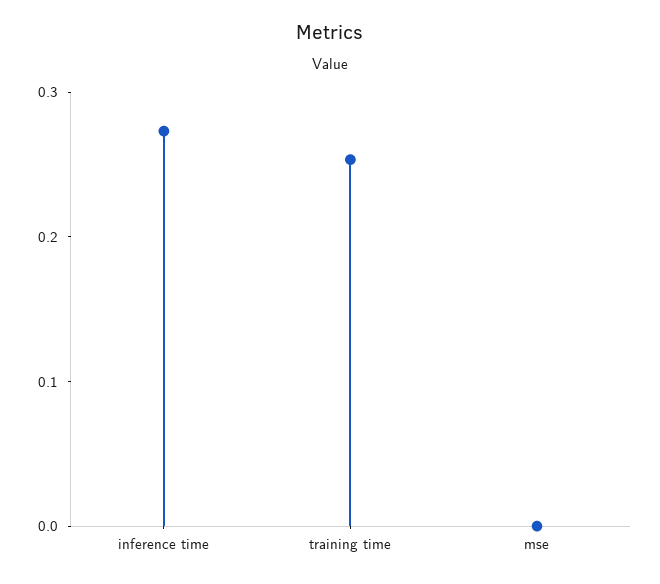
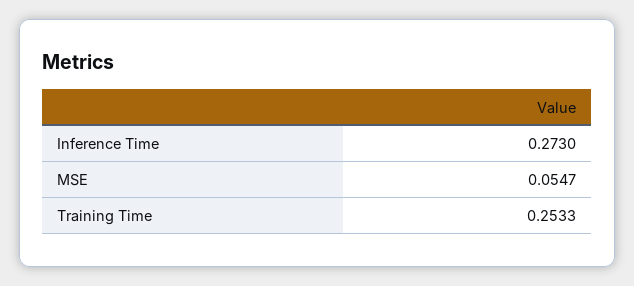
  {
    "inference time": 0.273,
    "training time": 0.2533,
-   "mse": 0
+   "mse": 0.0547
  }

